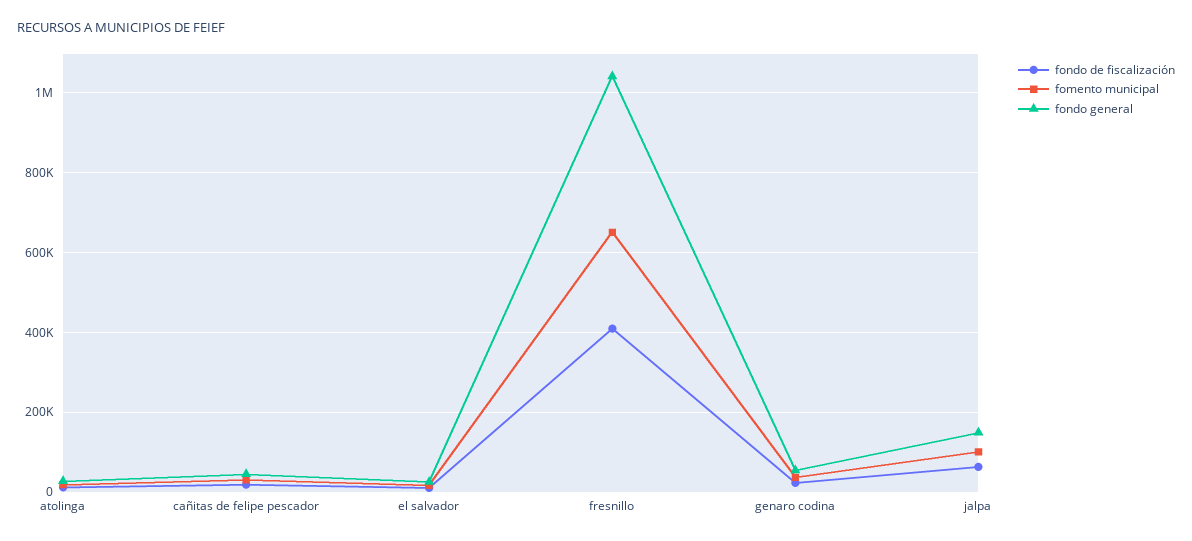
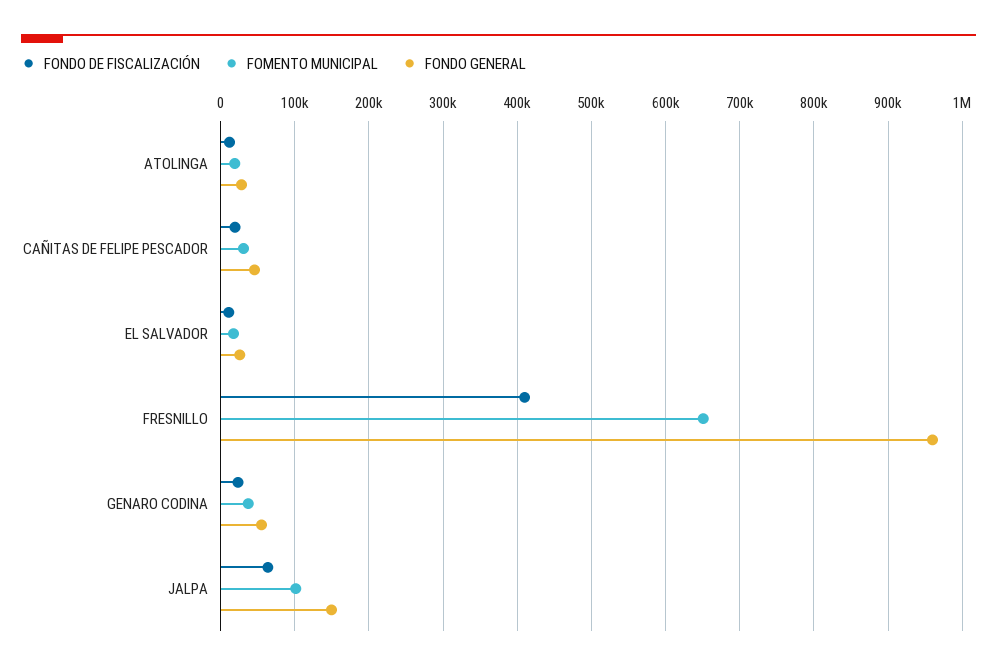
  {
    "fondo de fiscalización": {
      "atolinga": 10000,
      "cañitas de felipe pescador": 20000,
      "el salvador": 10000,
      "fresnillo": 410000,
      "genaro codina": 20000,
      "jalpa": 60000
    },
    "fomento municipal": {
      "atolinga": 20000,
      "cañitas de felipe pescador": 30000,
      "el salvador": 20000,
      "fresnillo": 650000,
      "genaro codina": 40000,
      "jalpa": 100000
    },
    "fondo general": {
      "atolinga": 30000,
      "cañitas de felipe pescador": 50000,
      "el salvador": 30000,
-     "fresnillo": 1040000,
+     "fresnillo": 960000,
      "genaro codina": 60000,
      "jalpa": 150000
    }
  }

